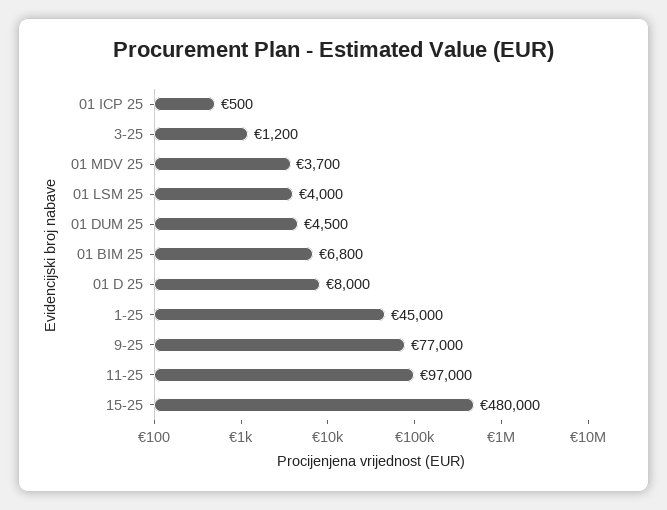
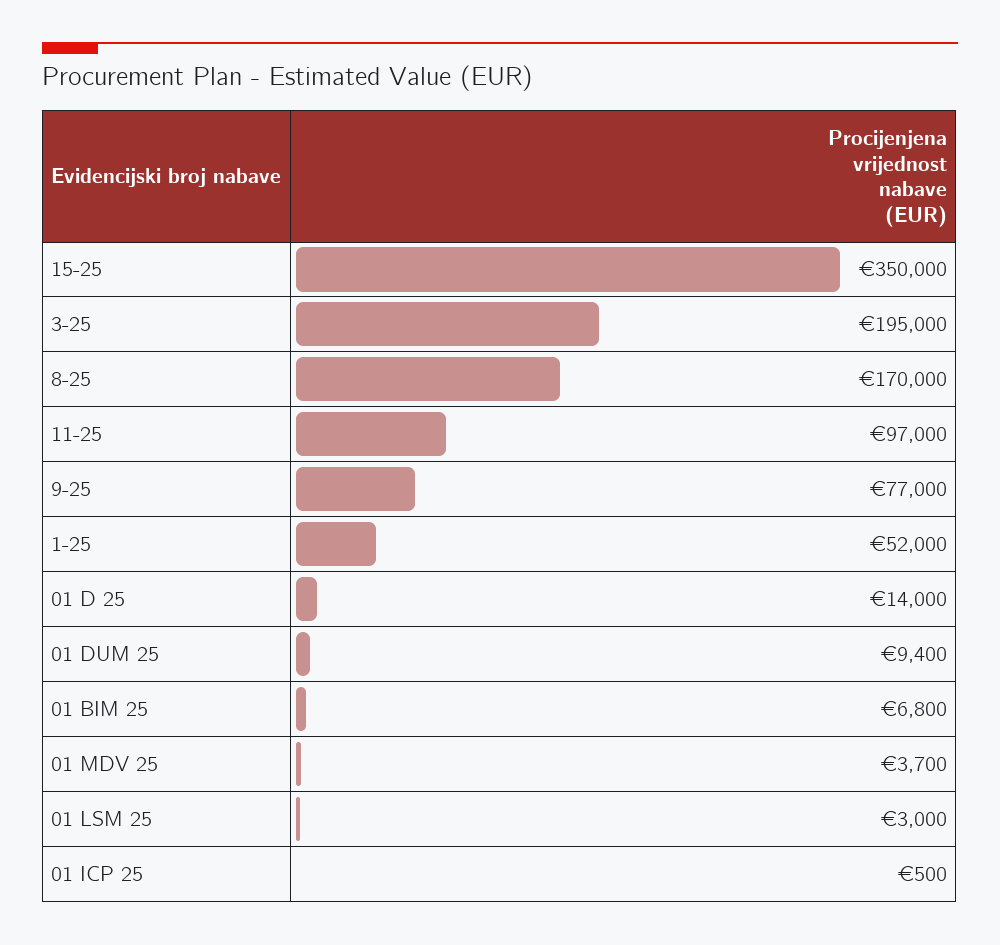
  {
    "01 ICP 25": 500,
-   "3-25": 1200,
+   "3-25": 195000,
    "01 MDV 25": 3700,
-   "01 LSM 25": 4000,
+   "01 LSM 25": 3000,
-   "01 DUM 25": 4500,
+   "01 DUM 25": 9400,
    "01 BIM 25": 6800,
-   "01 D 25": 8000,
+   "01 D 25": 14000,
-   "1-25": 45000,
+   "1-25": 52000,
    "9-25": 77000,
    "11-25": 97000,
-   "15-25": 480000
+   "15-25": 350000,
+   "8-25": 170000
  }

